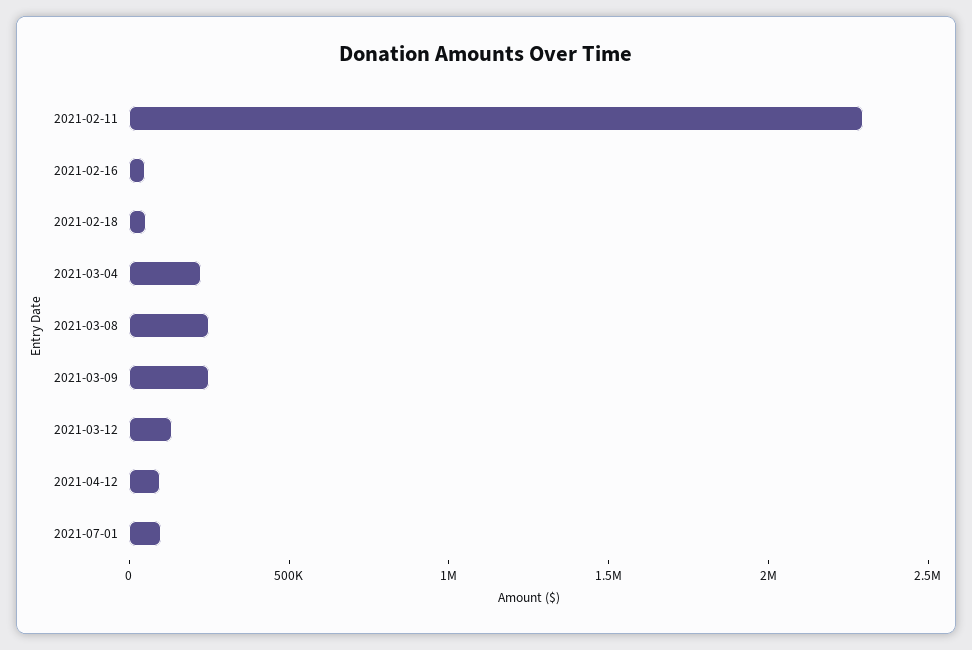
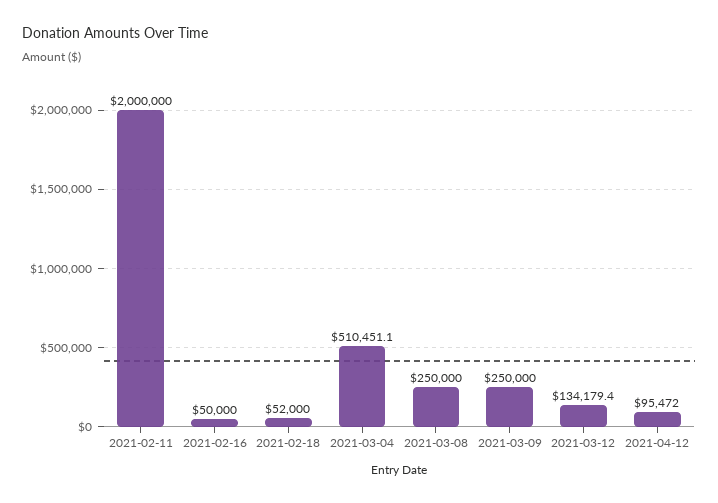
  {
-   "2021-02-11": 2300000,
+   "2021-02-11": 2000000,
    "2021-02-16": 50000,
    "2021-02-18": 52000,
-   "2021-03-04": 200000,
+   "2021-03-04": 510451.1,
    "2021-03-08": 250000,
    "2021-03-09": 250000,
    "2021-03-12": 134179.4,
-   "2021-04-12": 95472,
+   "2021-04-12": 95472
-   "2021-07-01": 100000
  }

